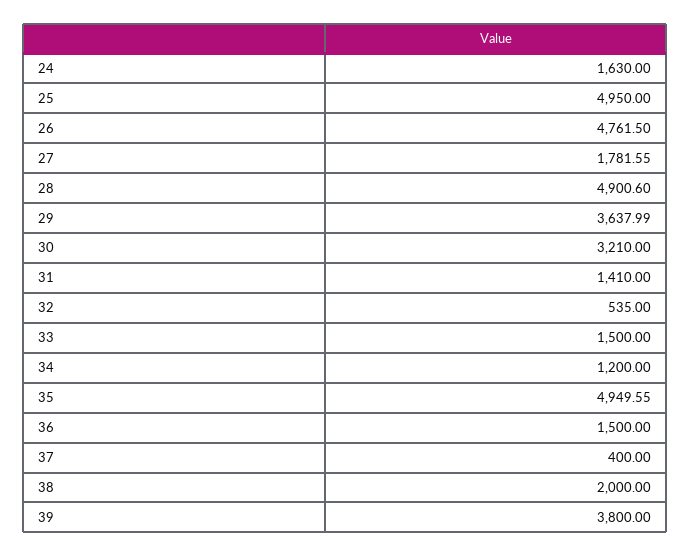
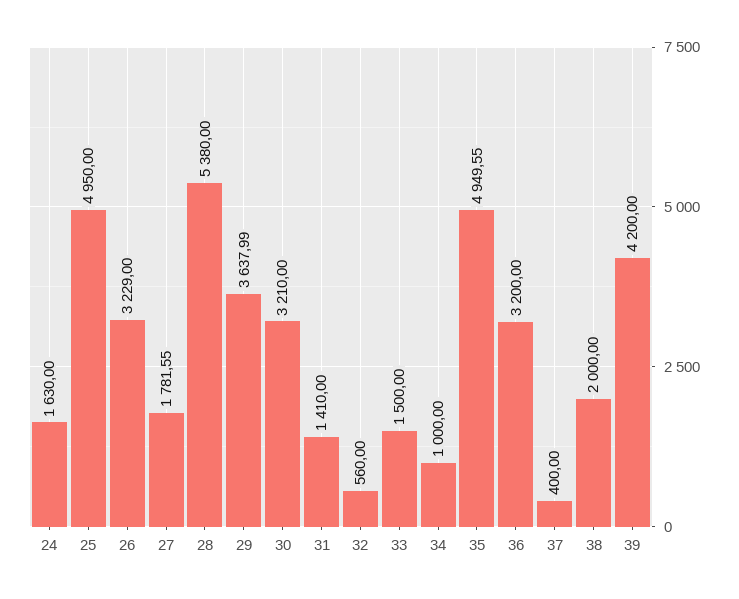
  {
    "24": 1630,
    "25": 4950,
-   "26": 4761.5,
+   "26": 3229,
    "27": 1781.55,
-   "28": 4900.6,
+   "28": 5380,
    "29": 3637.99,
    "30": 3210,
    "31": 1410,
-   "32": 535,
+   "32": 560,
    "33": 1500,
-   "34": 1200,
+   "34": 1000,
    "35": 4949.55,
-   "36": 1500,
+   "36": 3200,
    "37": 400,
    "38": 2000,
-   "39": 3800
+   "39": 4200
  }

